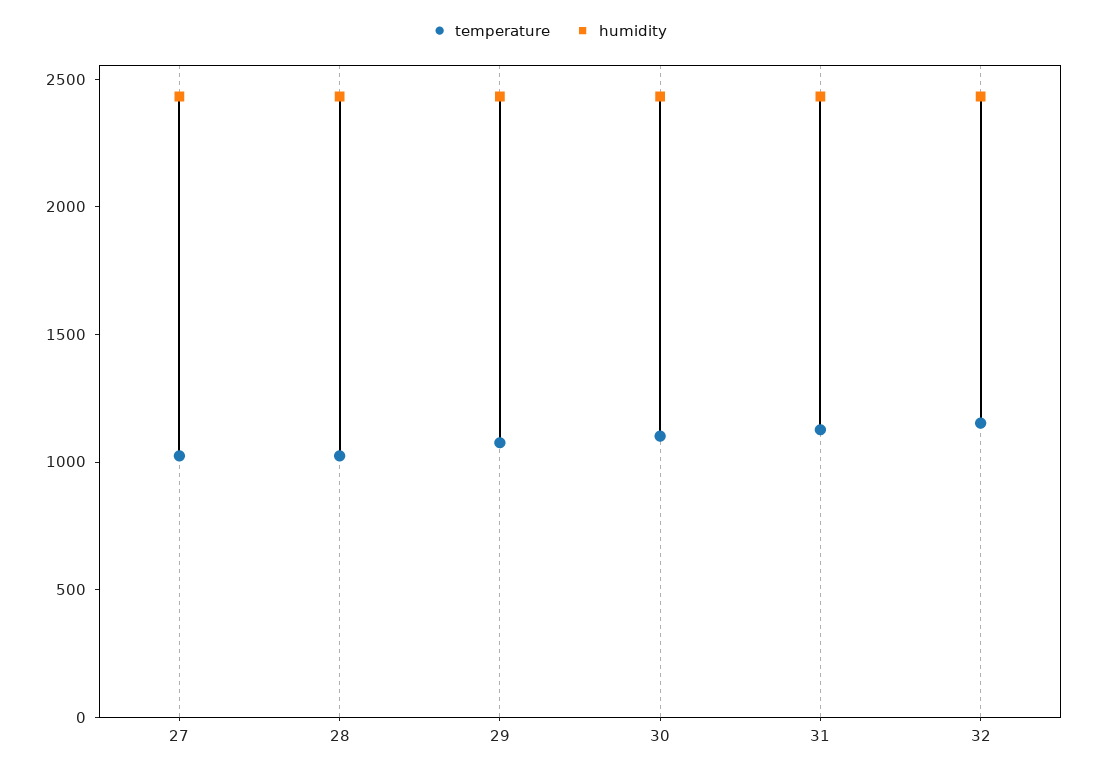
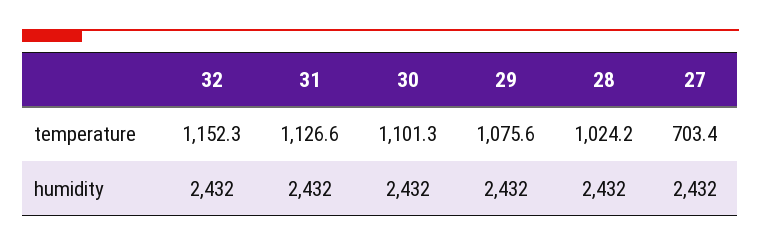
  {
    "temperature": {
-     "27": 1000,
+     "27": 703.4,
      "28": 1024.2,
      "29": 1075.6,
      "30": 1101.3,
      "31": 1126.6,
      "32": 1152.3
    },
    "humidity": {
      "27": 2432,
      "28": 2432,
      "29": 2432,
      "30": 2432,
      "31": 2432,
      "32": 2432
    }
  }

